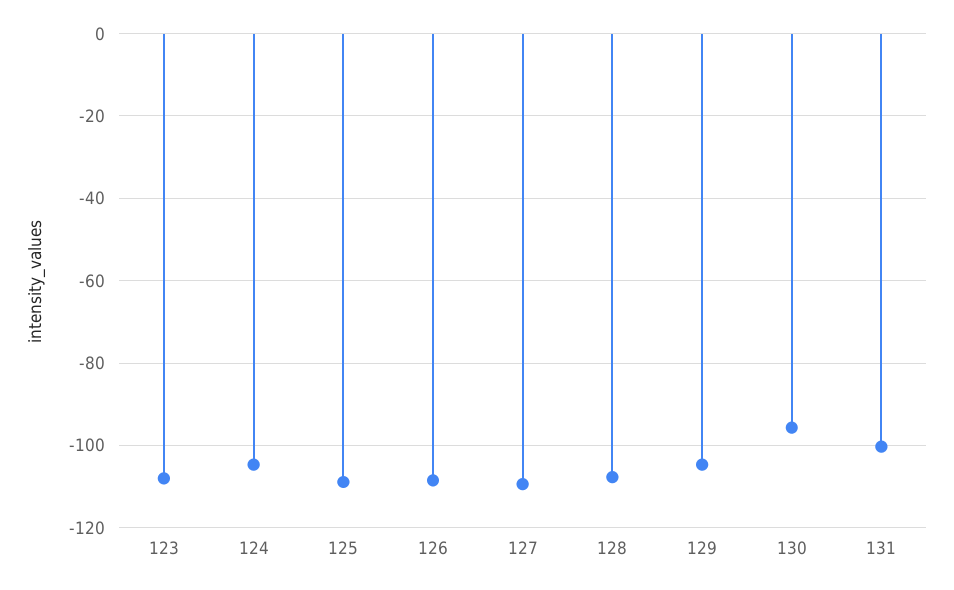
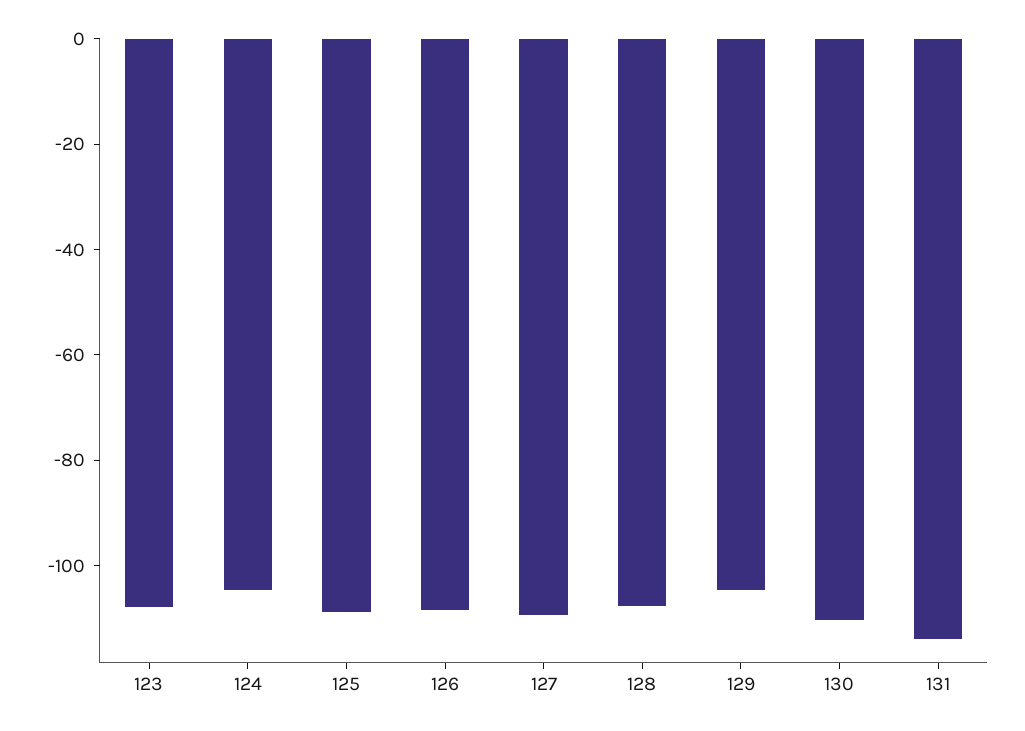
  {
    "123": -108,
    "124": -104,
    "125": -108,
    "126": -108,
    "127": -110,
    "128": -108,
    "129": -104,
-   "130": -96,
+   "130": -110,
-   "131": -100
+   "131": -115
  }

